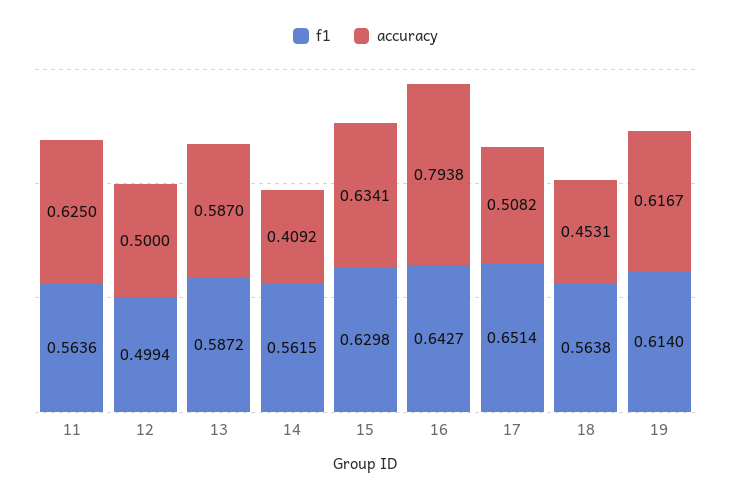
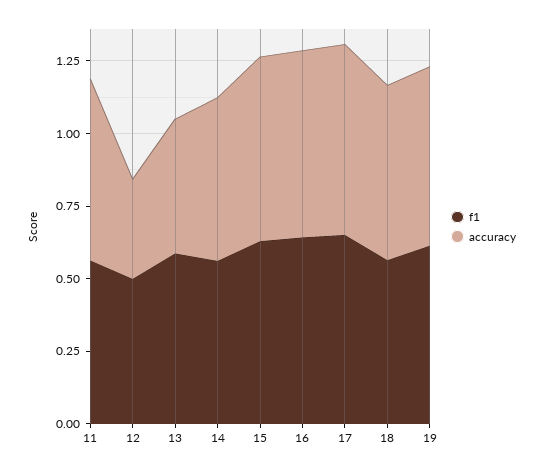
  {
    "f1": {
      "11": 0.5636,
      "12": 0.4994,
      "13": 0.5872,
      "14": 0.5615,
      "15": 0.6298,
      "16": 0.6427,
      "17": 0.6514,
      "18": 0.5638,
      "19": 0.614
    },
    "accuracy": {
      "11": 0.625,
-     "12": 0.5,
+     "12": 0.35,
-     "13": 0.587,
+     "13": 0.45,
-     "14": 0.4092,
+     "14": 0.55,
      "15": 0.6341,
-     "16": 0.7938,
+     "16": 0.65,
-     "17": 0.5082,
+     "17": 0.65,
-     "18": 0.4531,
+     "18": 0.6,
      "19": 0.6167
    }
  }

